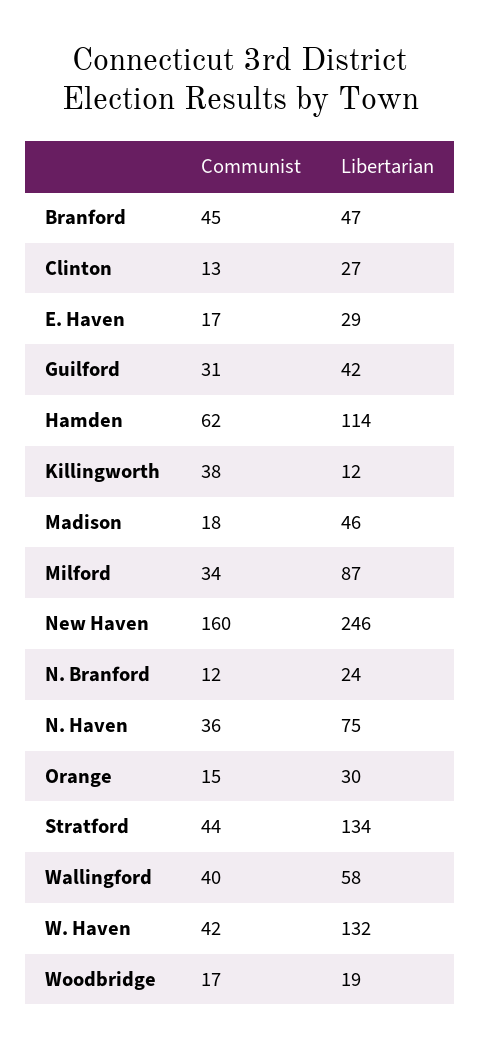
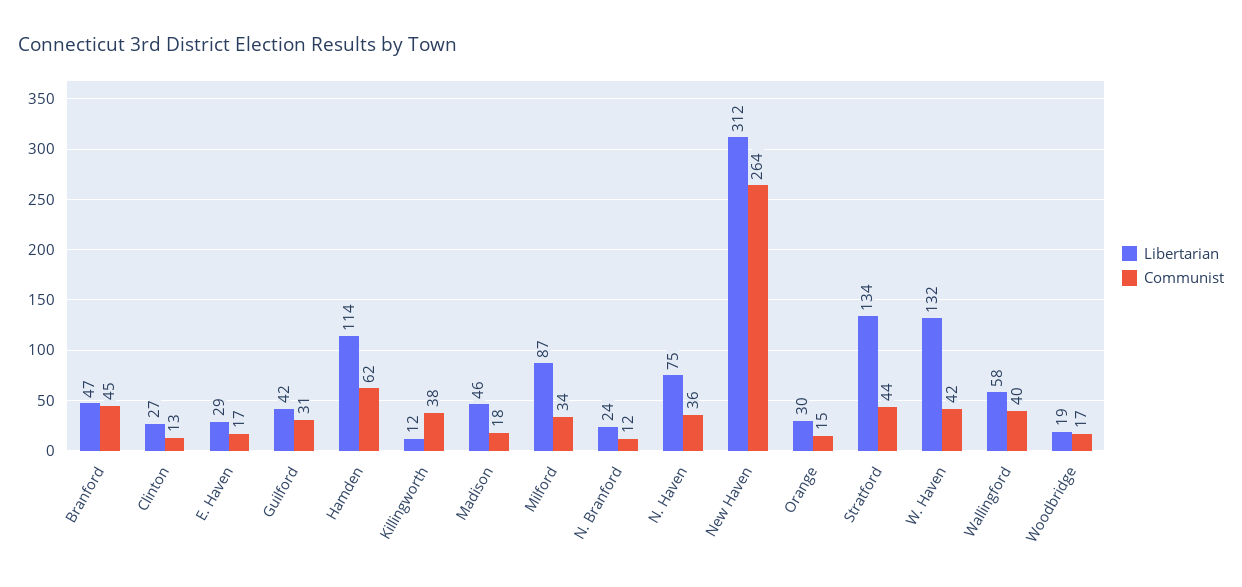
  {
    "Communist": {
      "Branford": 45,
      "Clinton": 13,
      "E. Haven": 17,
      "Guilford": 31,
      "Hamden": 62,
      "Killingworth": 38,
      "Madison": 18,
      "Milford": 34,
-     "New Haven": 160,
+     "New Haven": 264,
      "N. Branford": 12,
      "N. Haven": 36,
      "Orange": 15,
      "Stratford": 44,
      "Wallingford": 40,
      "W. Haven": 42,
      "Woodbridge": 17
    },
    "Libertarian": {
      "Branford": 47,
      "Clinton": 27,
      "E. Haven": 29,
      "Guilford": 42,
      "Hamden": 114,
      "Killingworth": 12,
      "Madison": 46,
      "Milford": 87,
-     "New Haven": 246,
+     "New Haven": 312,
      "N. Branford": 24,
      "N. Haven": 75,
      "Orange": 30,
      "Stratford": 134,
      "Wallingford": 58,
      "W. Haven": 132,
      "Woodbridge": 19
    }
  }

